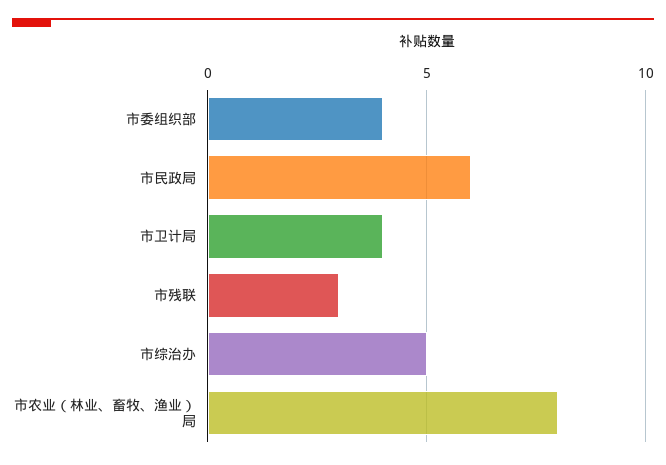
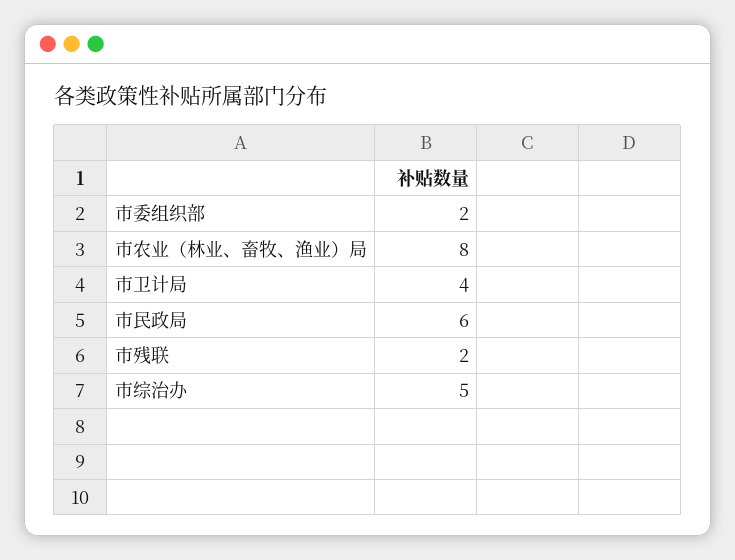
  {
-   "市委组织部": 4,
+   "市委组织部": 2,
    "市民政局": 6,
    "市卫计局": 4,
-   "市残联": 3,
+   "市残联": 2,
    "市综治办": 5,
    "市农业（林业、畜牧、渔业）局": 8
  }

